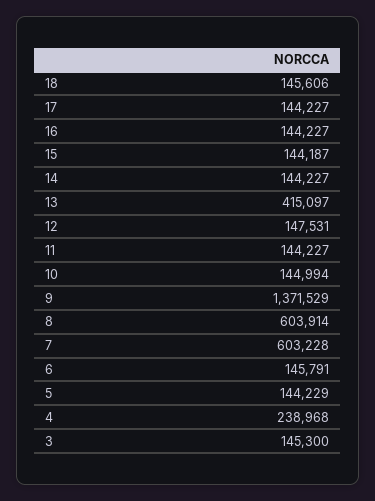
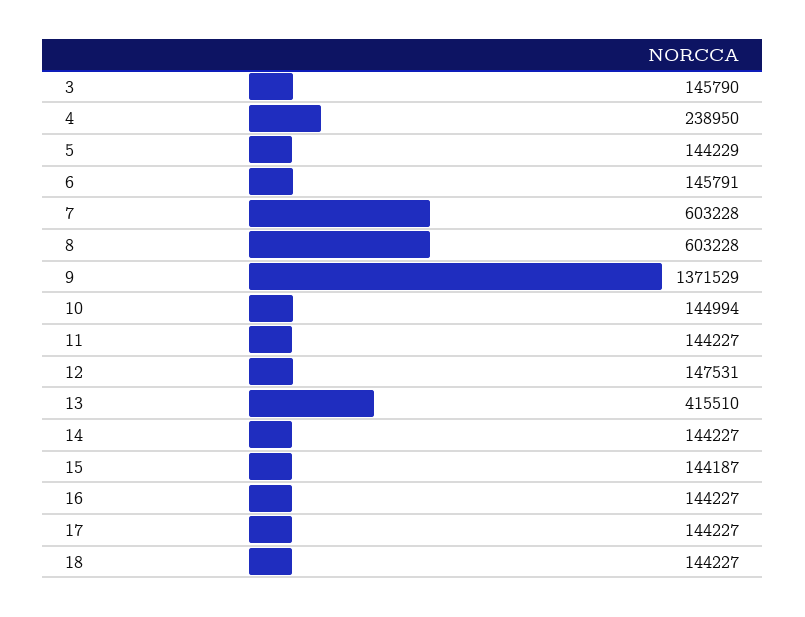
  {
-   "18": 145606,
+   "18": 144227,
    "17": 144227,
    "16": 144227,
    "15": 144187,
    "14": 144227,
-   "13": 415097,
+   "13": 415510,
    "12": 147531,
    "11": 144227,
    "10": 144994,
    "9": 1371529,
-   "8": 603914,
+   "8": 603228,
    "7": 603228,
    "6": 145791,
    "5": 144229,
-   "4": 238968,
+   "4": 238950,
-   "3": 145300
+   "3": 145790
  }

